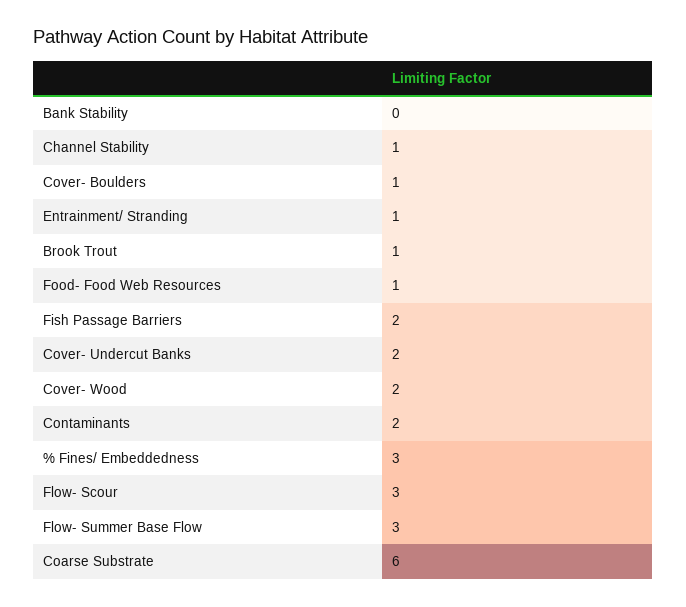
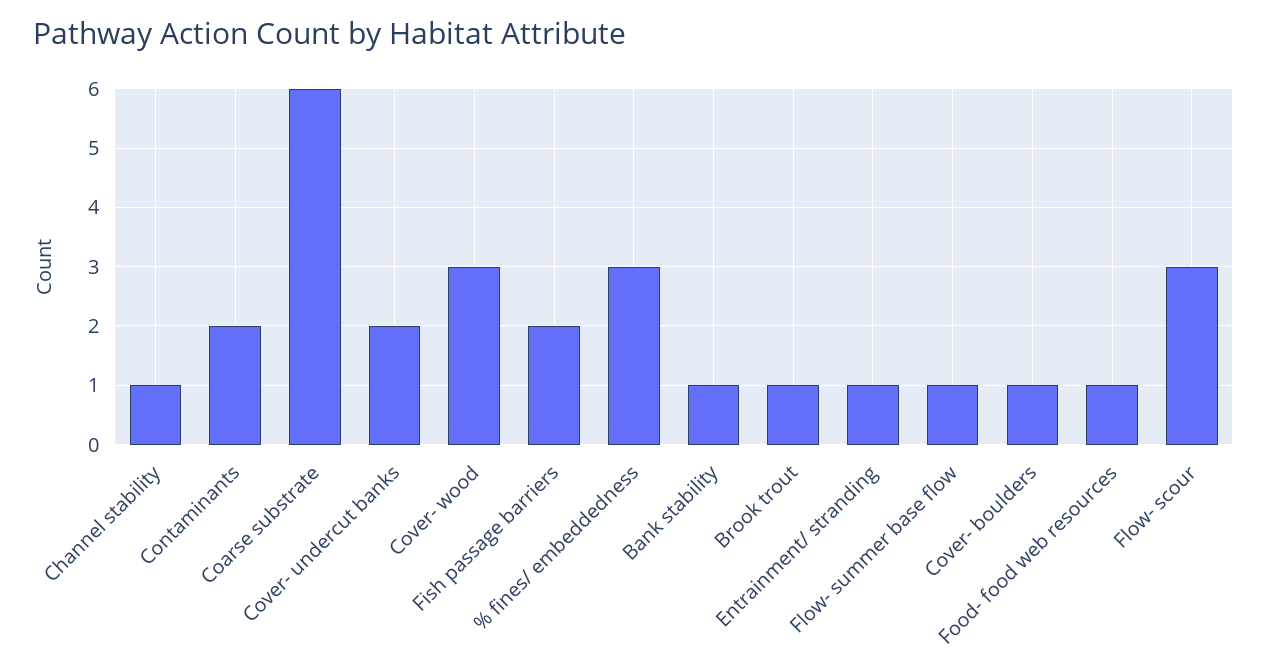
  {
-   "Bank Stability": 0,
+   "Bank Stability": 1,
    "Channel Stability": 1,
    "Cover- Boulders": 1,
    "Entrainment/ Stranding": 1,
    "Brook Trout": 1,
    "Food- Food Web Resources": 1,
    "Fish Passage Barriers": 2,
    "Cover- Undercut Banks": 2,
-   "Cover- Wood": 2,
+   "Cover- Wood": 3,
    "Contaminants": 2,
    "% Fines/ Embeddedness": 3,
    "Flow- Scour": 3,
-   "Flow- Summer Base Flow": 3,
+   "Flow- Summer Base Flow": 1,
    "Coarse Substrate": 6
  }

